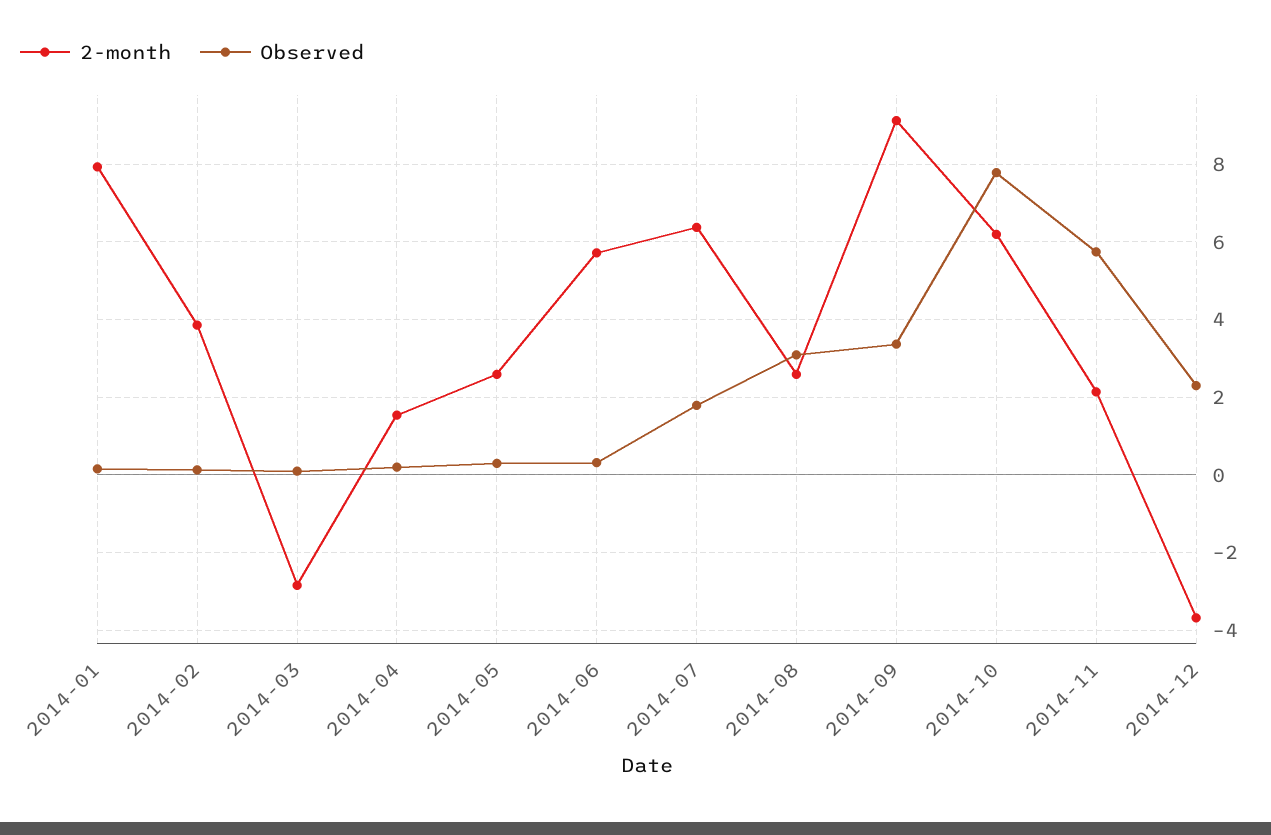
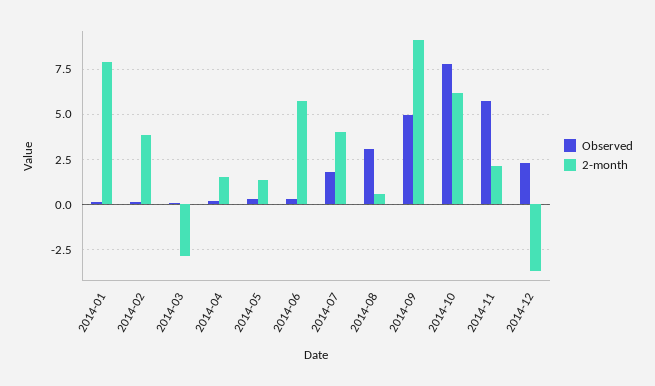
  {
    "2-month": {
      "2014-01": 8,
      "2014-02": 3.8,
      "2014-03": -2.8,
      "2014-04": 1.6,
-     "2014-05": 2.6,
+     "2014-05": 1.5,
      "2014-06": 5.8,
-     "2014-07": 6.4,
+     "2014-07": 4,
-     "2014-08": 2.6,
+     "2014-08": 0.5,
      "2014-09": 9.2,
      "2014-10": 6.2,
      "2014-11": 2.2,
      "2014-12": -3.6
    },
    "Observed": {
      "2014-01": 0.2,
      "2014-02": 0.2,
      "2014-03": 0.2,
      "2014-04": 0.2,
      "2014-05": 0.4,
      "2014-06": 0.4,
      "2014-07": 1.8,
      "2014-08": 3,
-     "2014-09": 3.4,
+     "2014-09": 5,
      "2014-10": 7.8,
      "2014-11": 5.8,
      "2014-12": 2.4
    }
  }

